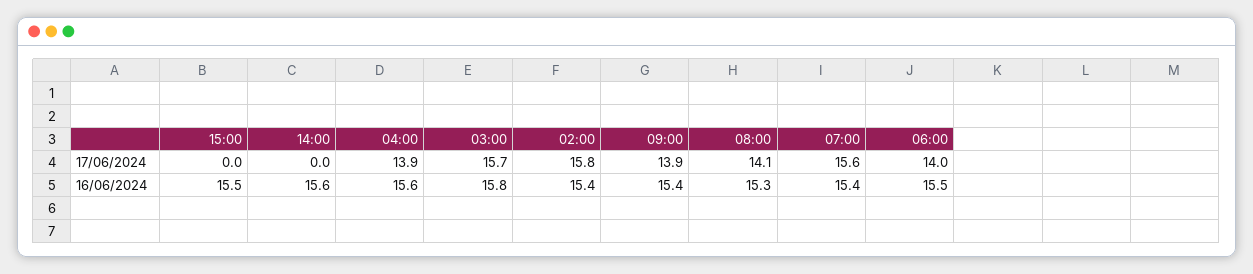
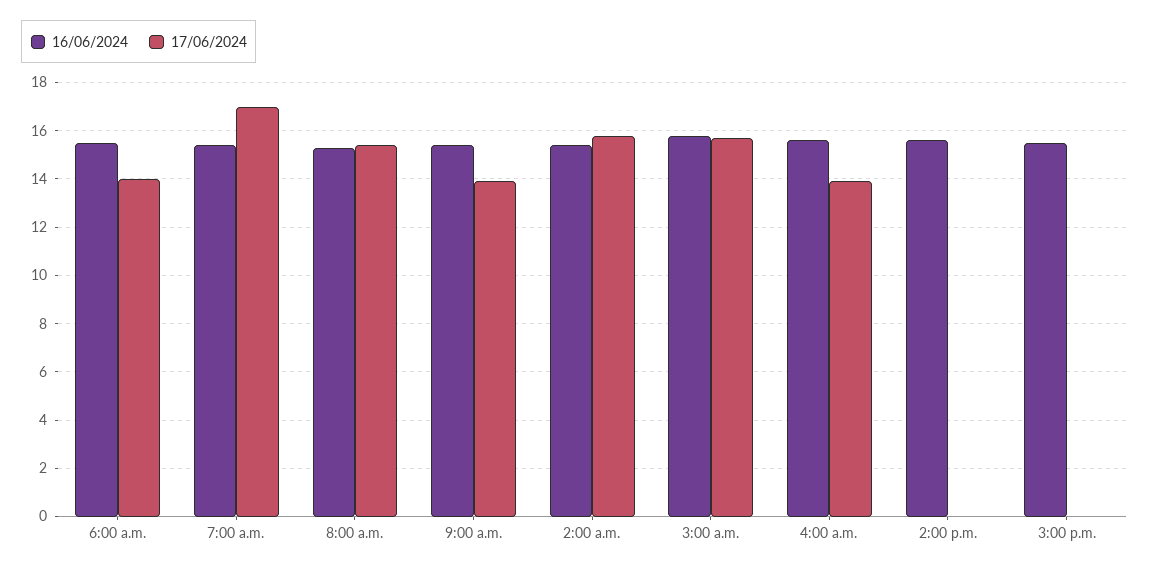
  {
    "17/06/2024": {
      "15:00": 0,
      "14:00": 0,
      "04:00": 13.9,
      "03:00": 15.7,
      "02:00": 15.8,
      "09:00": 13.9,
-     "08:00": 14.1,
+     "08:00": 15.5,
-     "07:00": 15.6,
+     "07:00": 17,
      "06:00": 14
    },
    "16/06/2024": {
      "15:00": 15.5,
      "14:00": 15.6,
      "04:00": 15.6,
      "03:00": 15.8,
      "02:00": 15.4,
      "09:00": 15.4,
      "08:00": 15.3,
      "07:00": 15.4,
      "06:00": 15.5
    }
  }

